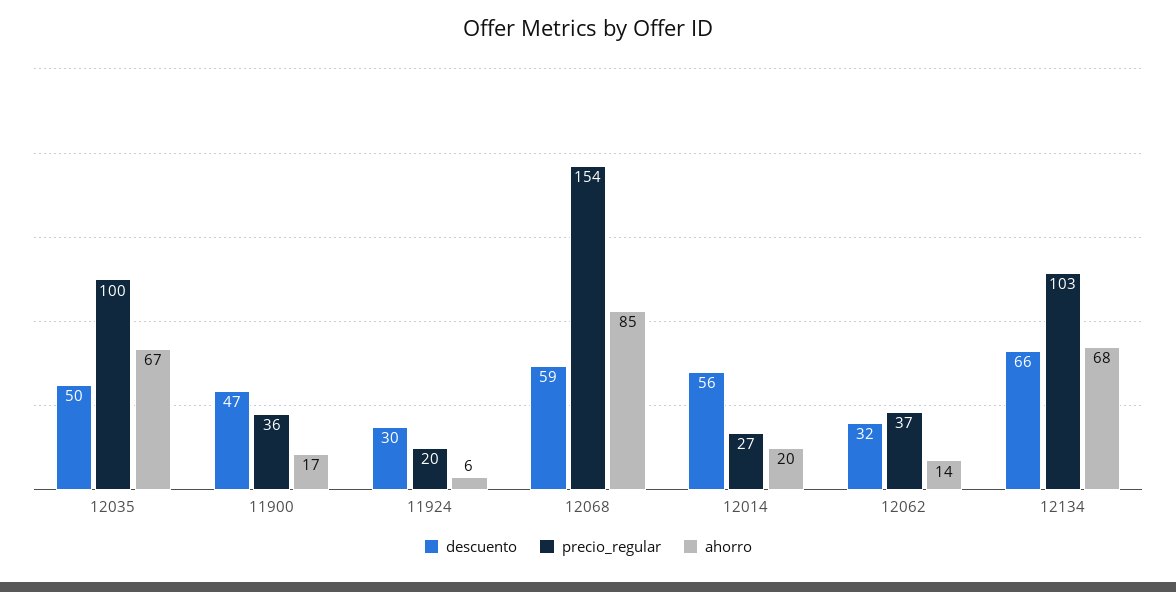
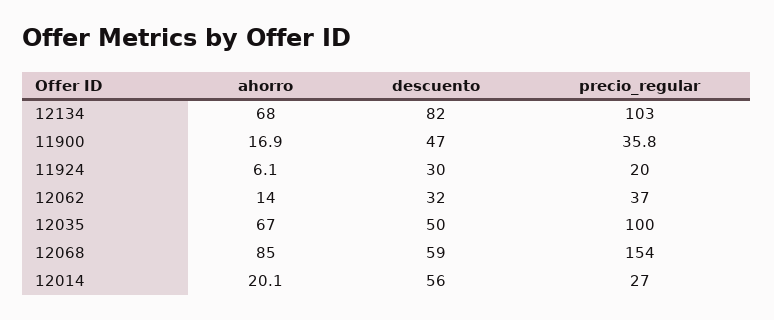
  {
    "descuento": {
      "12035": 50,
      "11900": 47,
      "11924": 30,
      "12068": 59,
      "12014": 56,
      "12062": 32,
-     "12134": 66
+     "12134": 82
    },
    "precio_regular": {
      "12035": 100,
      "11900": 35.8,
      "11924": 20,
      "12068": 154,
      "12014": 27,
      "12062": 37,
      "12134": 103
    },
    "ahorro": {
      "12035": 67,
      "11900": 16.9,
      "11924": 6.1,
      "12068": 85,
      "12014": 20.1,
      "12062": 14,
      "12134": 68
    }
  }

